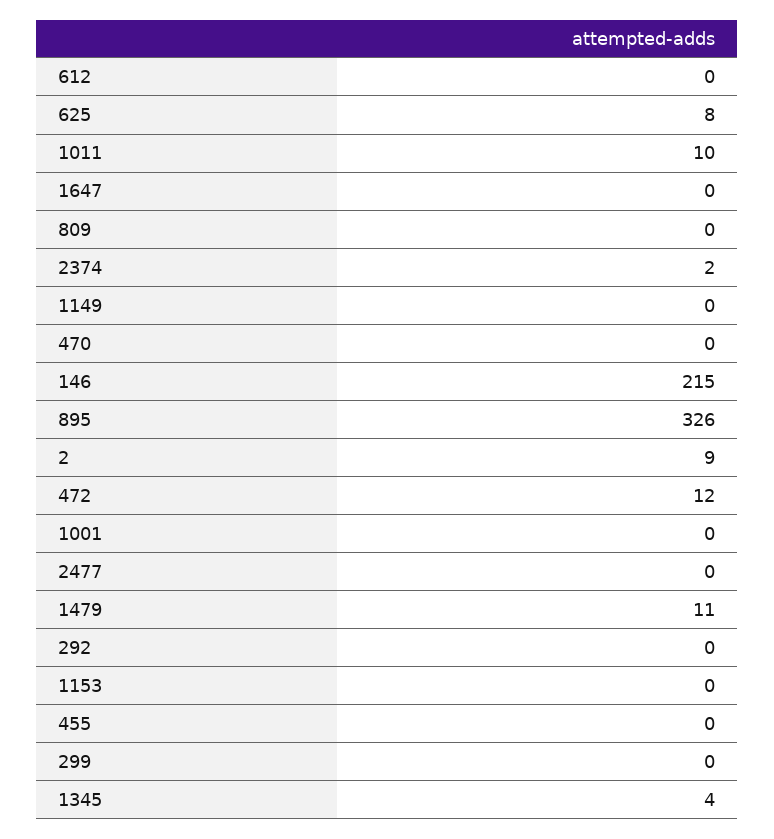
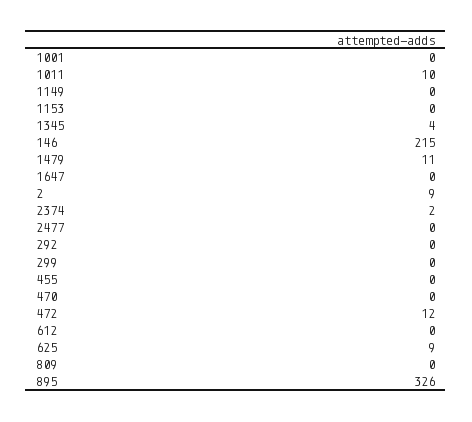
  {
    "612": 0,
-   "625": 8,
+   "625": 9,
    "1011": 10,
    "1647": 0,
    "809": 0,
    "2374": 2,
    "1149": 0,
    "470": 0,
    "146": 215,
    "895": 326,
    "2": 9,
    "472": 12,
    "1001": 0,
    "2477": 0,
    "1479": 11,
    "292": 0,
    "1153": 0,
    "455": 0,
    "299": 0,
    "1345": 4
  }

